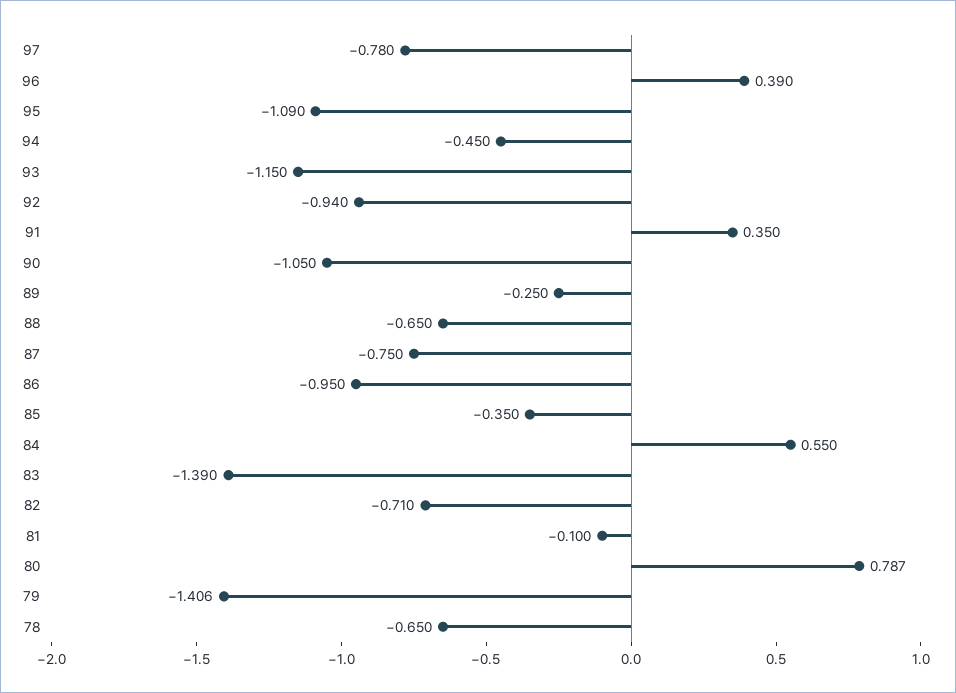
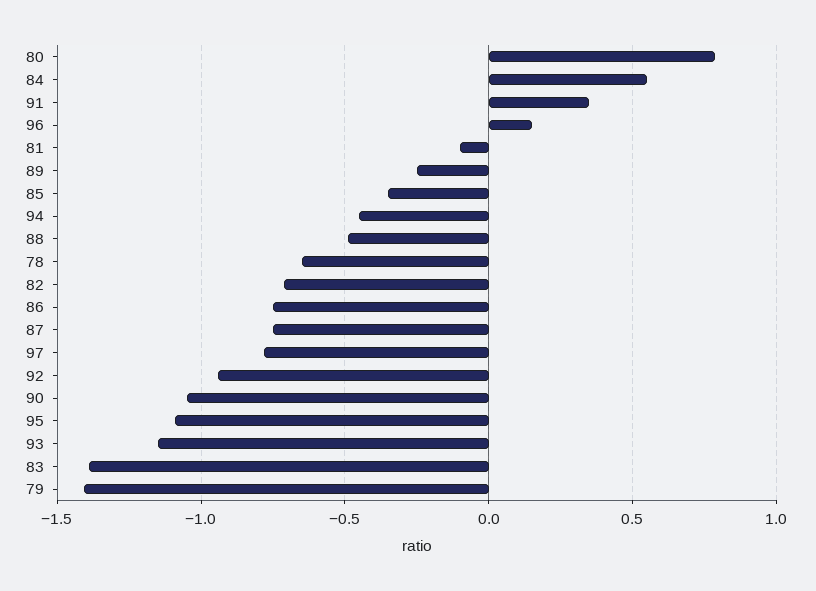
  {
    "97": -0.78,
-   "96": 0.39,
+   "96": 0.15,
    "95": -1.09,
    "94": -0.45,
    "93": -1.15,
    "92": -0.94,
    "91": 0.35,
    "90": -1.05,
    "89": -0.25,
-   "88": -0.65,
+   "88": -0.5,
    "87": -0.75,
-   "86": -0.95,
+   "86": -0.75,
    "85": -0.35,
    "84": 0.55,
    "83": -1.39,
    "82": -0.71,
    "81": -0.1,
    "80": 0.787,
    "79": -1.406,
    "78": -0.65
  }

